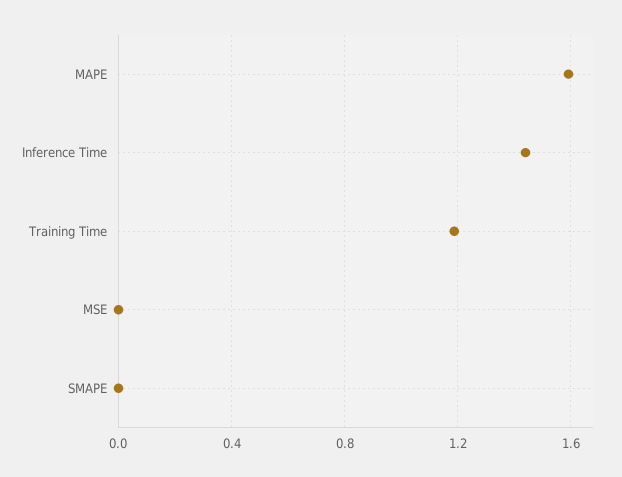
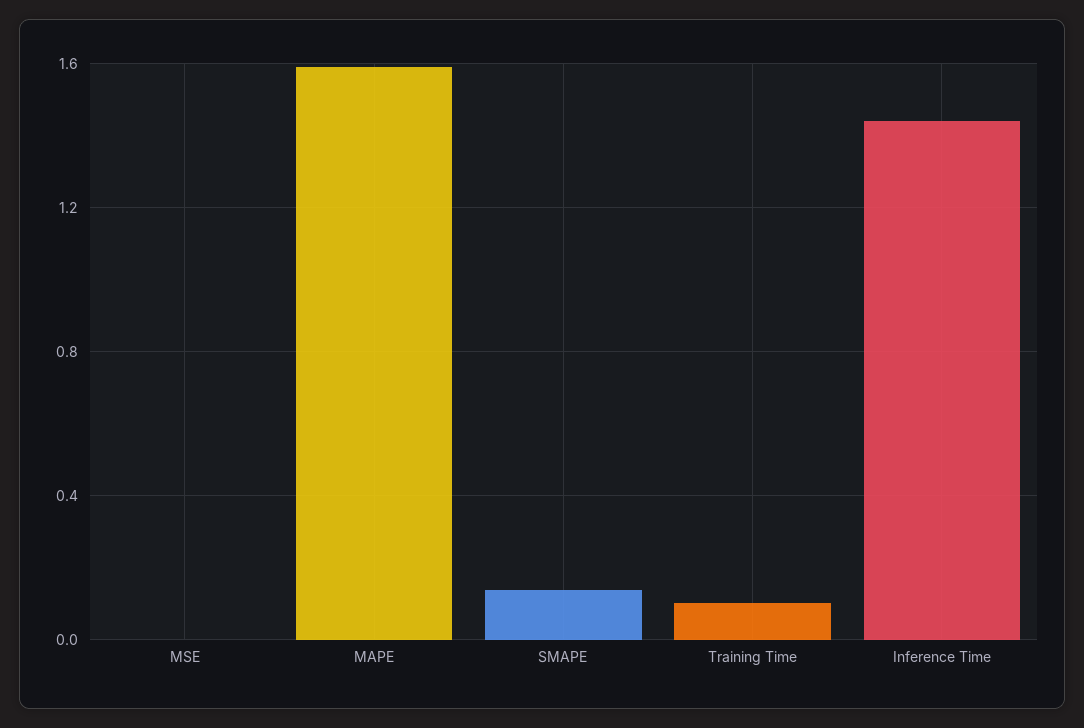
  {
    "MAPE": 1.6,
    "Inference Time": 1.45,
-   "Training Time": 1.2,
+   "Training Time": 0.1,
    "MSE": 0,
-   "SMAPE": 0
+   "SMAPE": 0.15
  }

